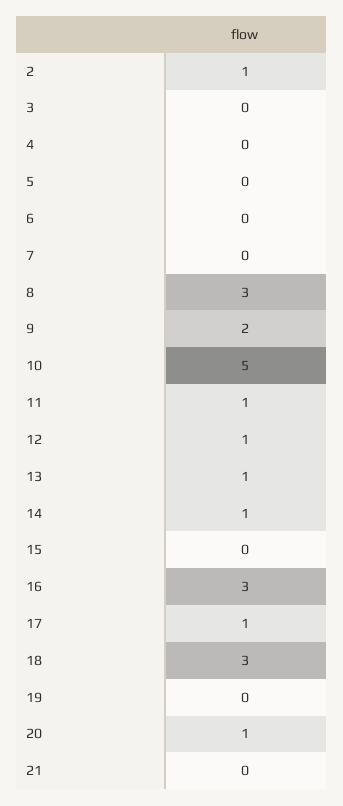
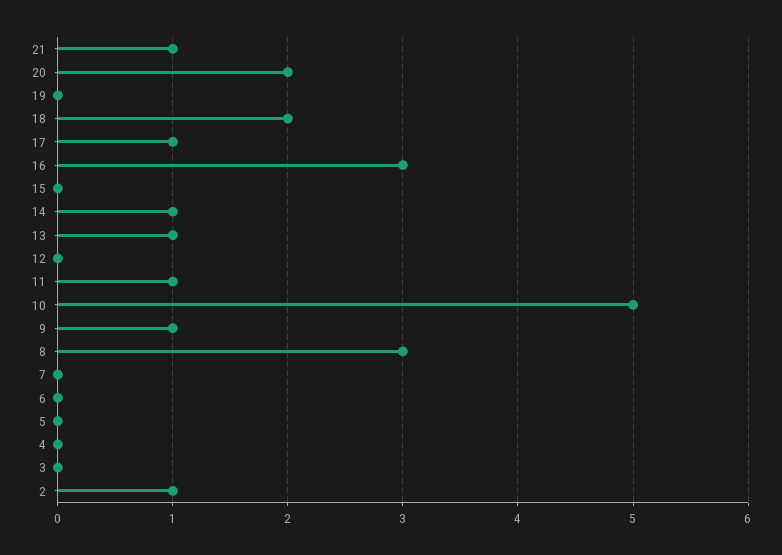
  {
    "2": 1,
    "3": 0,
    "4": 0,
    "5": 0,
    "6": 0,
    "7": 0,
    "8": 3,
-   "9": 2,
+   "9": 1,
    "10": 5,
    "11": 1,
-   "12": 1,
+   "12": 0,
    "13": 1,
    "14": 1,
    "15": 0,
    "16": 3,
    "17": 1,
-   "18": 3,
+   "18": 2,
    "19": 0,
-   "20": 1,
+   "20": 2,
-   "21": 0
+   "21": 1
  }

